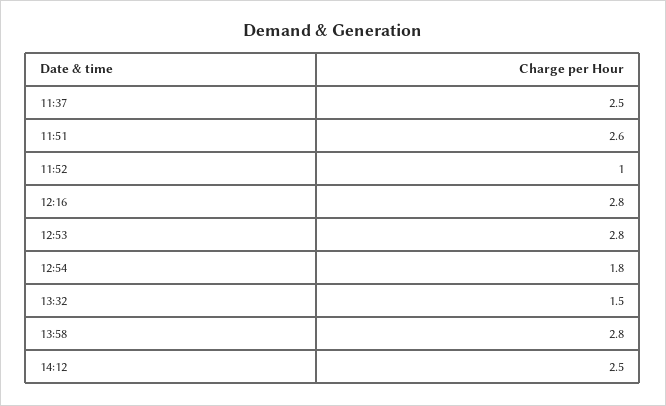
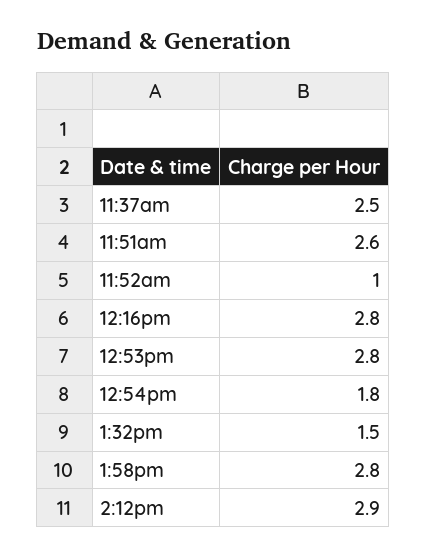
  {
    "11:37": 2.5,
    "11:51": 2.6,
    "11:52": 1,
    "12:16": 2.8,
    "12:53": 2.8,
    "12:54": 1.8,
    "13:32": 1.5,
    "13:58": 2.8,
-   "14:12": 2.5
+   "14:12": 2.9
  }

